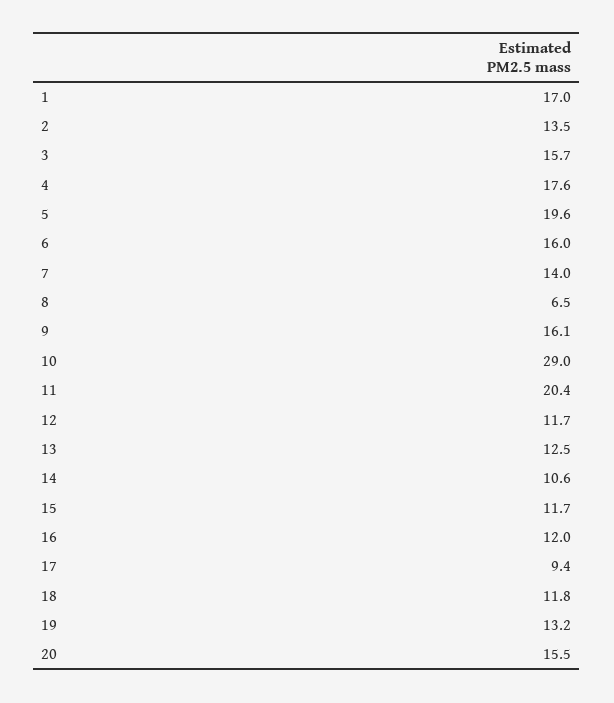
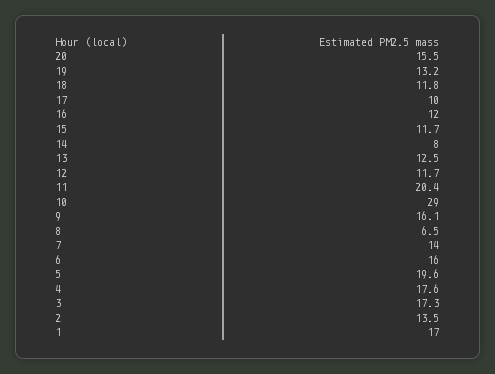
  {
    "1": 17,
    "2": 13.5,
-   "3": 15.7,
+   "3": 17.3,
    "4": 17.6,
    "5": 19.6,
    "6": 16,
    "7": 14,
    "8": 6.5,
    "9": 16.1,
    "10": 29,
    "11": 20.4,
    "12": 11.7,
    "13": 12.5,
-   "14": 10.6,
+   "14": 8,
    "15": 11.7,
    "16": 12,
-   "17": 9.4,
+   "17": 10,
    "18": 11.8,
    "19": 13.2,
    "20": 15.5
  }

